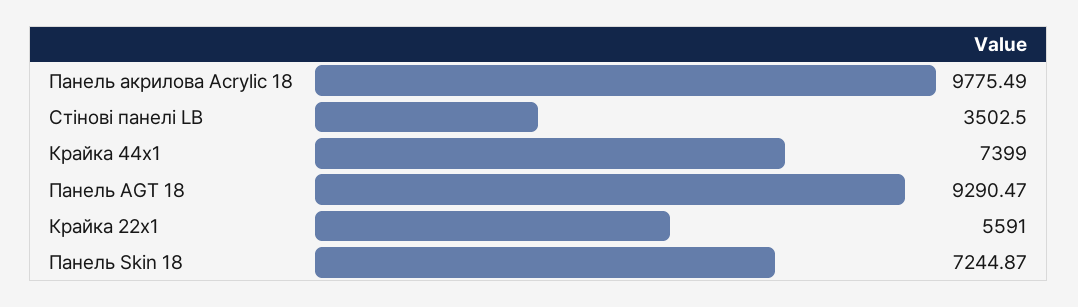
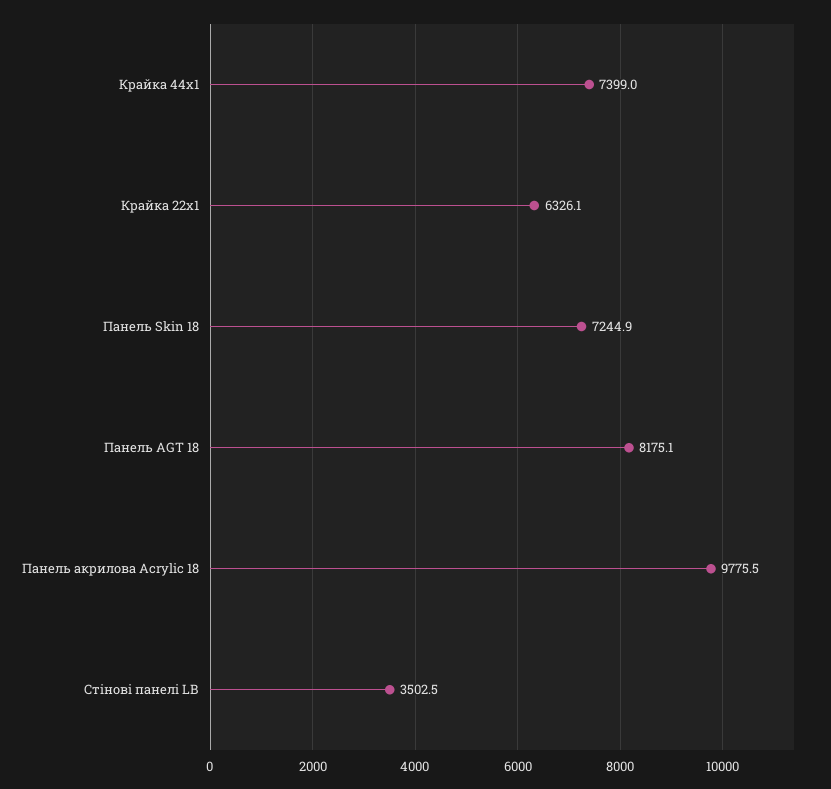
  {
    "Панель акрилова Acrylic 18": 9775.49,
    "Стінові панелі LB": 3502.5,
    "Крайка 44x1": 7399,
-   "Панель AGT 18": 9290.47,
+   "Панель AGT 18": 8175.1,
-   "Крайка 22x1": 5591,
+   "Крайка 22x1": 6326.1,
    "Панель Skin 18": 7244.87
  }

